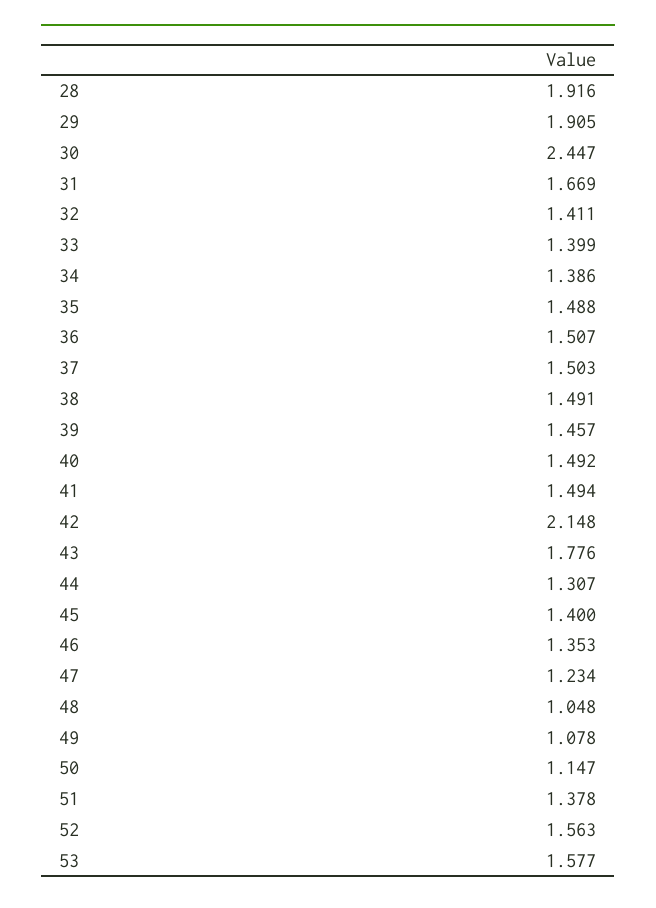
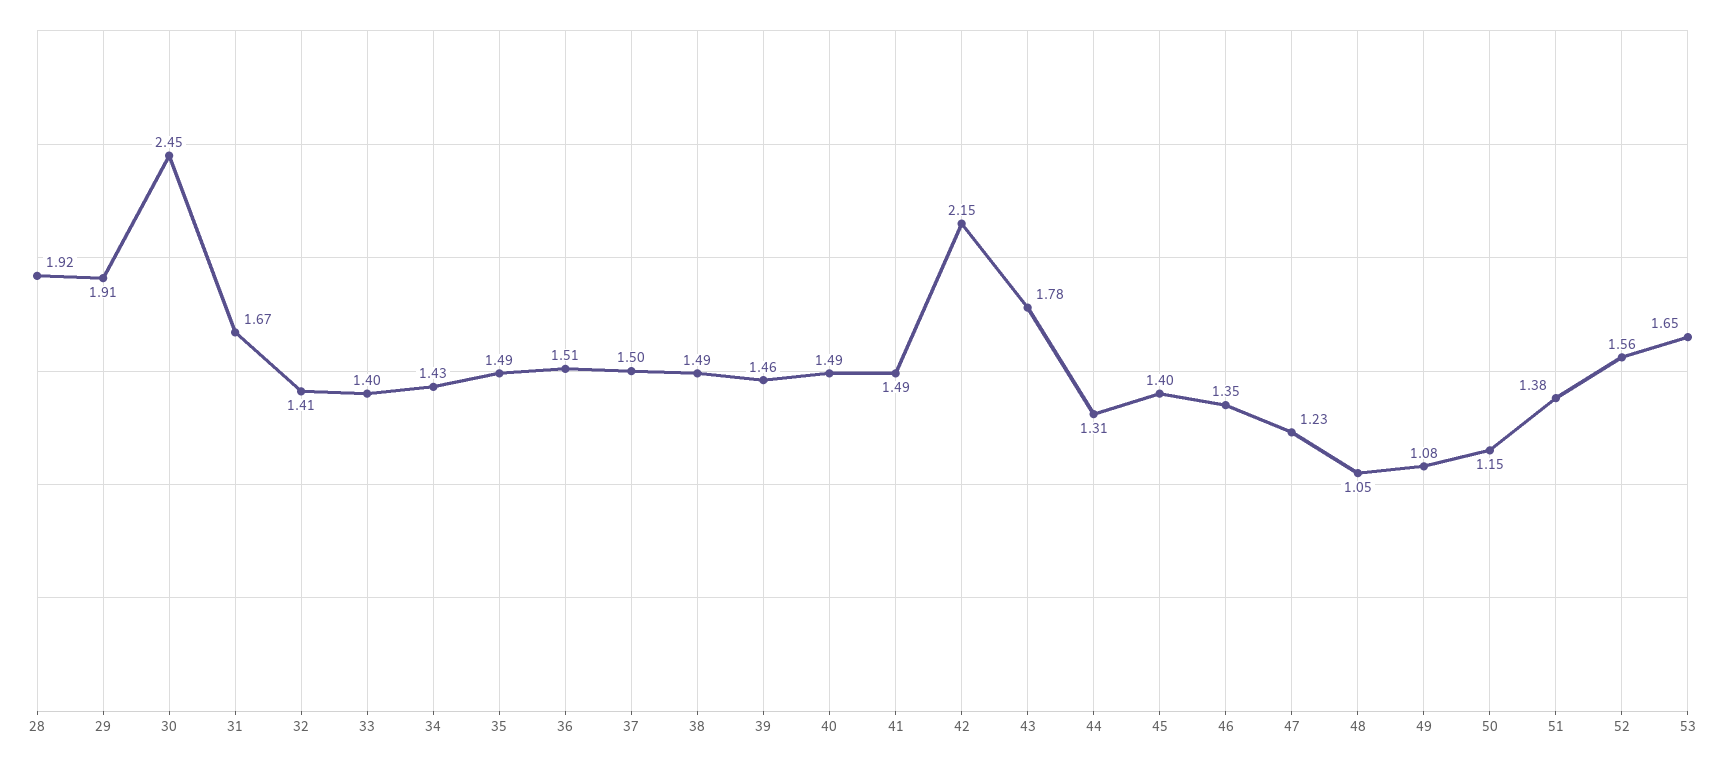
  {
    "28": 1.916,
    "29": 1.905,
    "30": 2.447,
    "31": 1.669,
    "32": 1.411,
    "33": 1.399,
-   "34": 1.386,
+   "34": 1.43,
    "35": 1.488,
    "36": 1.507,
    "37": 1.503,
    "38": 1.491,
    "39": 1.457,
    "40": 1.492,
    "41": 1.494,
    "42": 2.148,
    "43": 1.776,
    "44": 1.307,
    "45": 1.4,
    "46": 1.353,
    "47": 1.234,
    "48": 1.048,
    "49": 1.078,
    "50": 1.147,
    "51": 1.378,
    "52": 1.563,
-   "53": 1.577
+   "53": 1.65
  }

